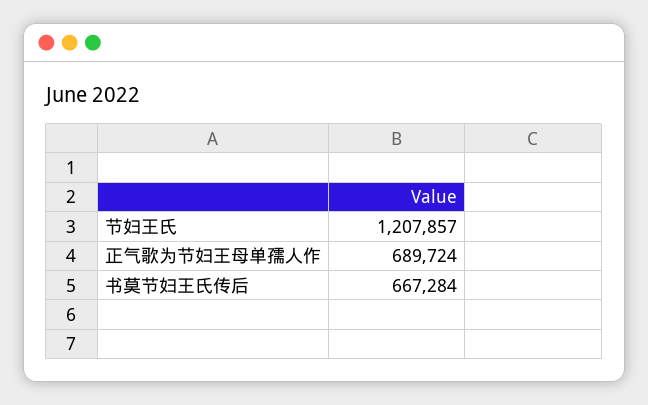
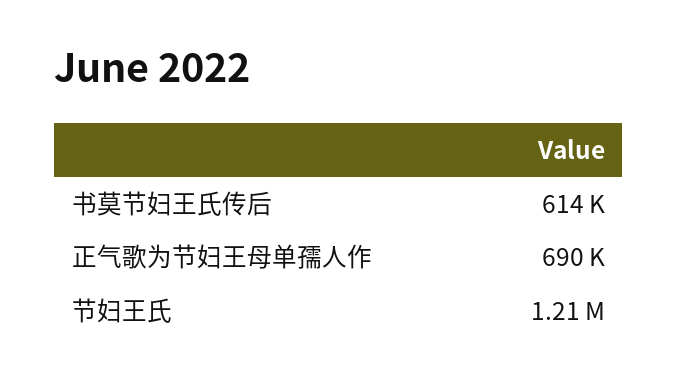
  {
    "节妇王氏": 1207857,
    "正气歌为节妇王母单孺人作": 689724,
-   "书莫节妇王氏传后": 667284
+   "书莫节妇王氏传后": 614000
  }

